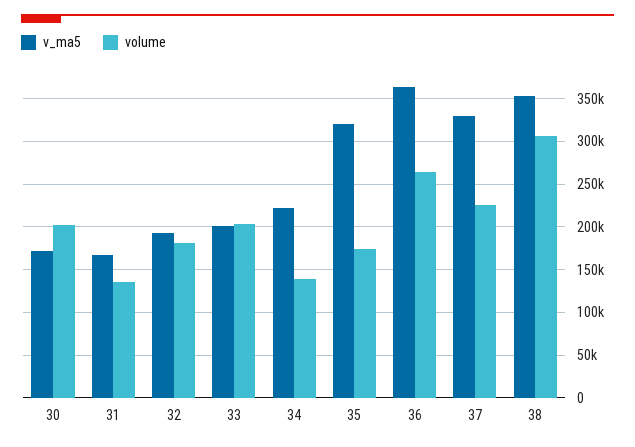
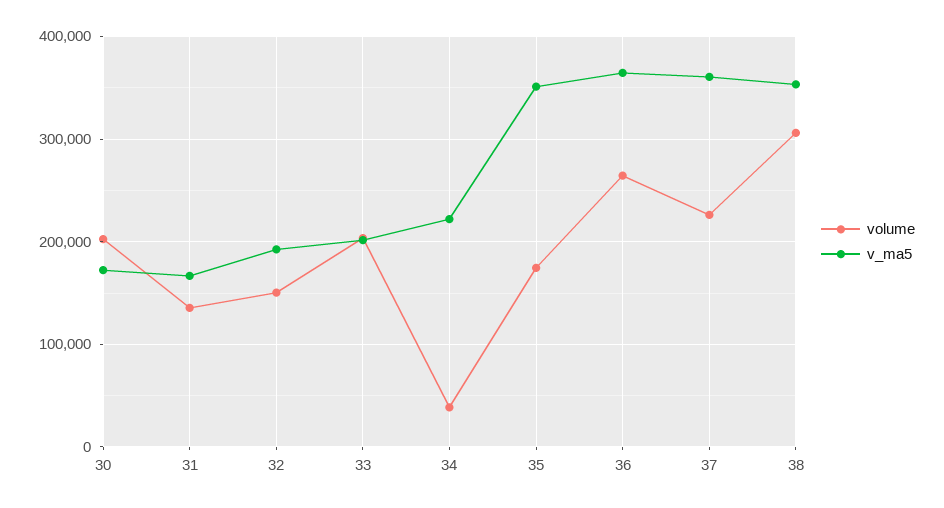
  {
    "v_ma5": {
      "30": 170000,
      "31": 170000,
      "32": 190000,
      "33": 200000,
      "34": 220000,
-     "35": 320000,
+     "35": 350000,
      "36": 360000,
-     "37": 330000,
+     "37": 360000,
      "38": 350000
    },
    "volume": {
      "30": 200000,
      "31": 140000,
-     "32": 180000,
+     "32": 150000,
      "33": 200000,
-     "34": 140000,
+     "34": 40000,
      "35": 170000,
      "36": 260000,
      "37": 230000,
      "38": 310000
    }
  }

